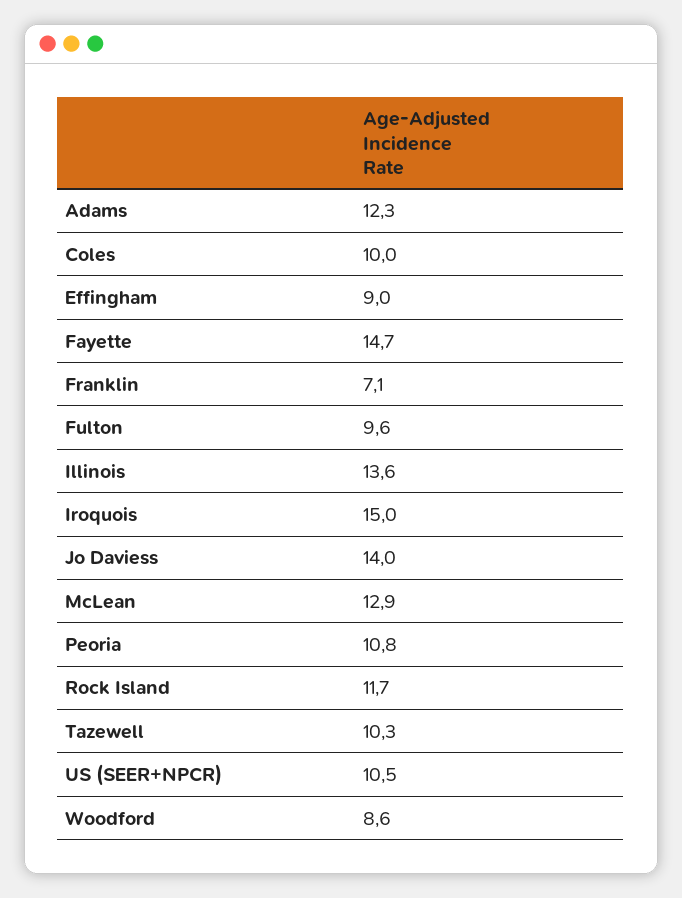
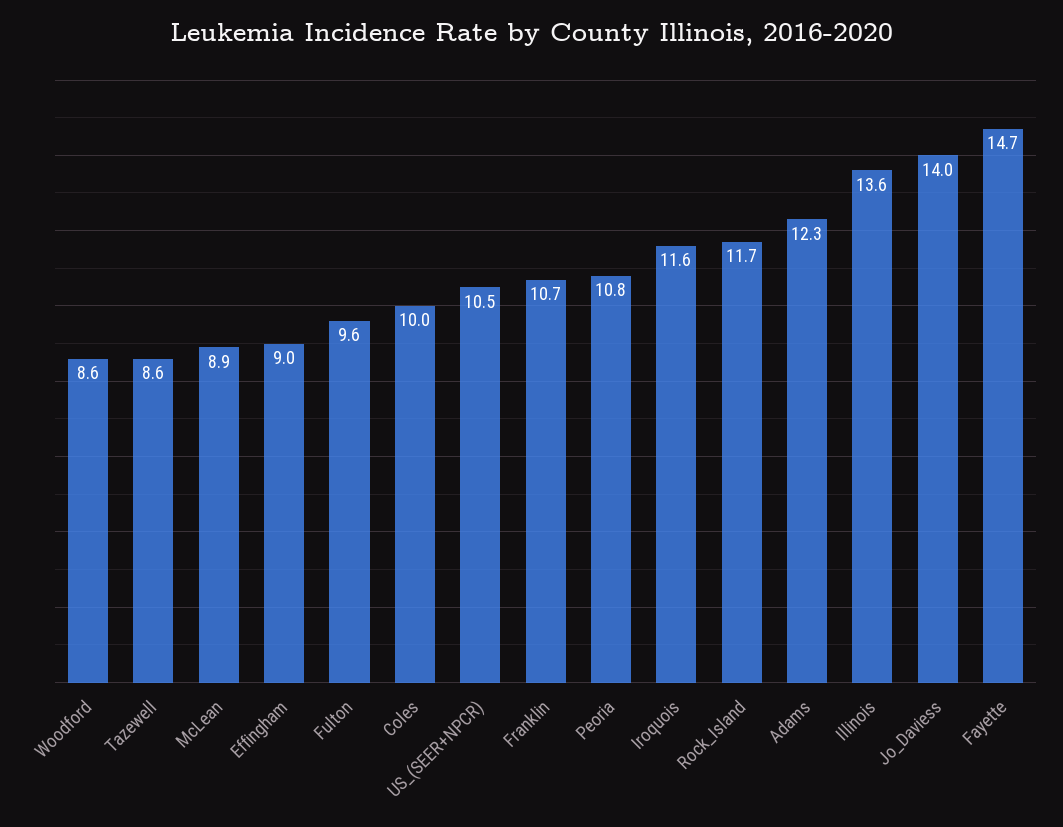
  {
    "Adams": 12.3,
    "Coles": 10,
    "Effingham": 9,
    "Fayette": 14.7,
-   "Franklin": 7.1,
+   "Franklin": 10.7,
    "Fulton": 9.6,
    "Illinois": 13.6,
-   "Iroquois": 15,
+   "Iroquois": 11.6,
    "Jo Daviess": 14,
-   "McLean": 12.9,
+   "McLean": 8.9,
    "Peoria": 10.8,
    "Rock Island": 11.7,
-   "Tazewell": 10.3,
+   "Tazewell": 8.6,
    "US (SEER+NPCR)": 10.5,
    "Woodford": 8.6
  }

